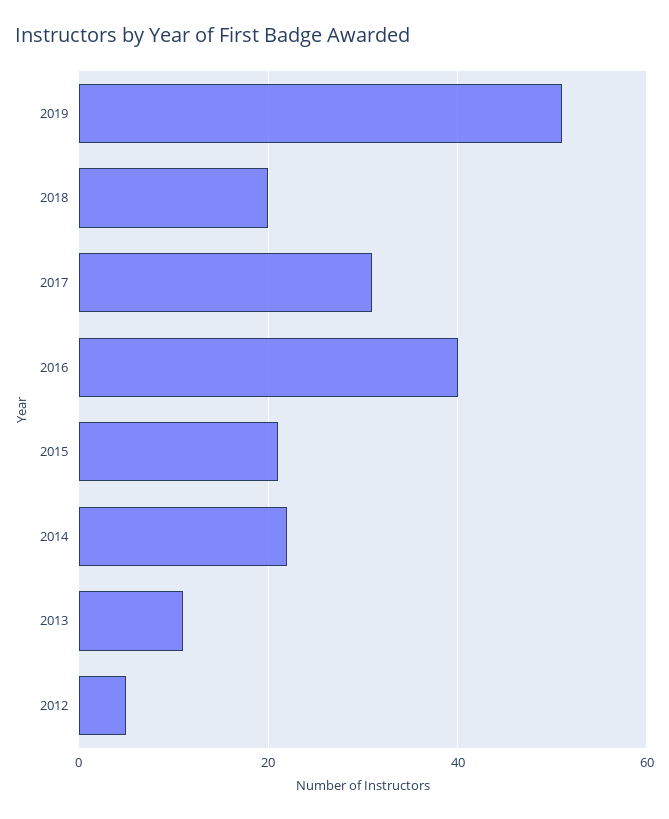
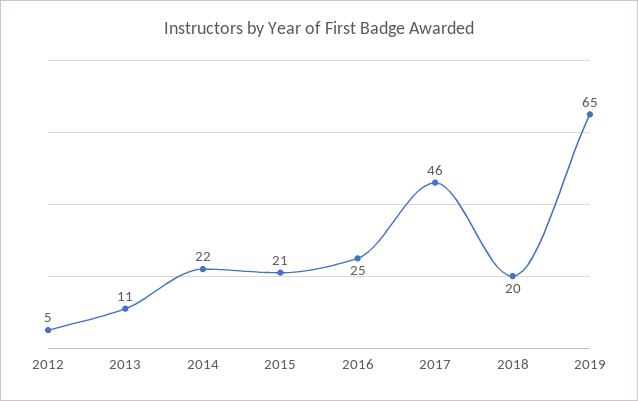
  {
-   "2019": 50,
+   "2019": 65,
    "2018": 20,
-   "2017": 30,
+   "2017": 46,
-   "2016": 40,
+   "2016": 25,
    "2015": 21,
    "2014": 22,
    "2013": 11,
    "2012": 5
  }

